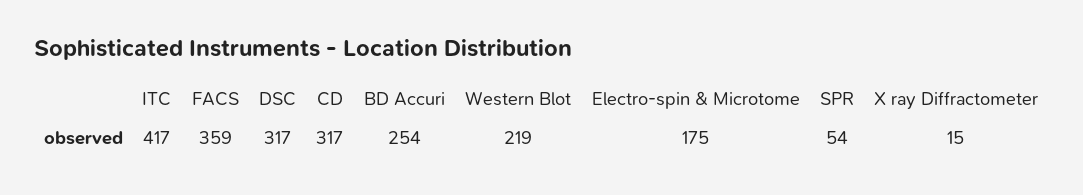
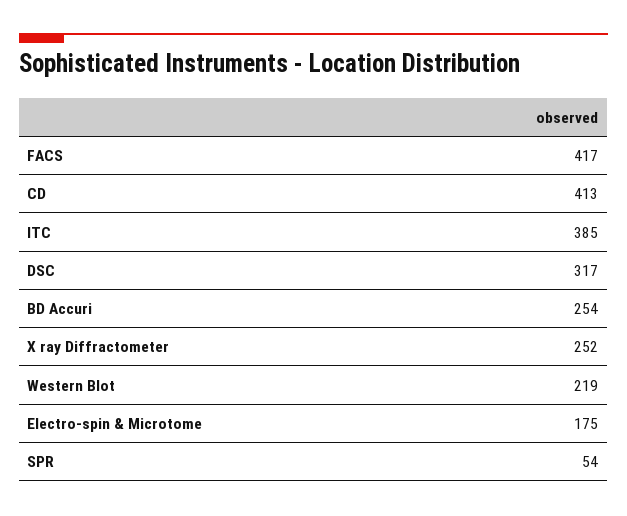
  {
-   "ITC": 417,
+   "ITC": 385,
-   "FACS": 359,
+   "FACS": 417,
    "DSC": 317,
-   "CD": 317,
+   "CD": 413,
    "BD Accuri": 254,
    "Western Blot": 219,
    "Electro-spin & Microtome": 175,
    "SPR": 54,
-   "X ray Diffractometer": 15
+   "X ray Diffractometer": 252
  }

